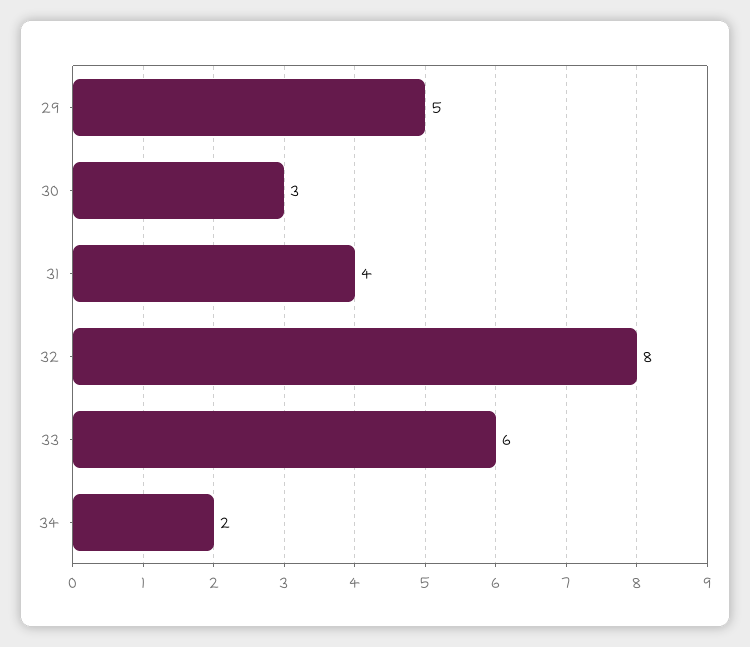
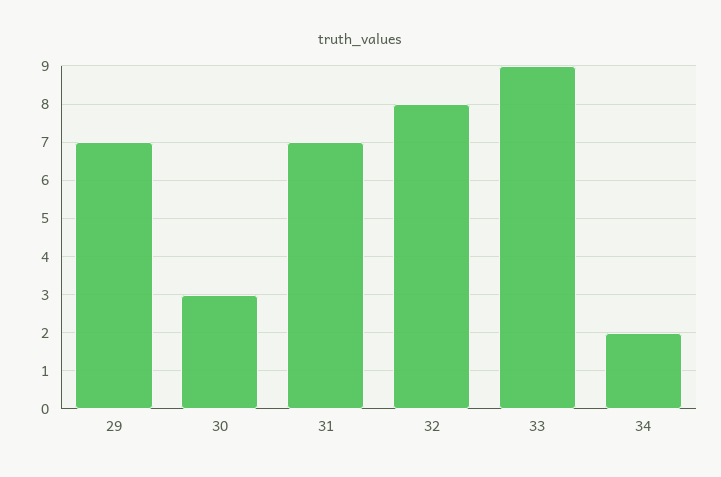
  {
-   "29": 5,
+   "29": 7,
    "30": 3,
-   "31": 4,
+   "31": 7,
    "32": 8,
-   "33": 6,
+   "33": 9,
    "34": 2
  }

